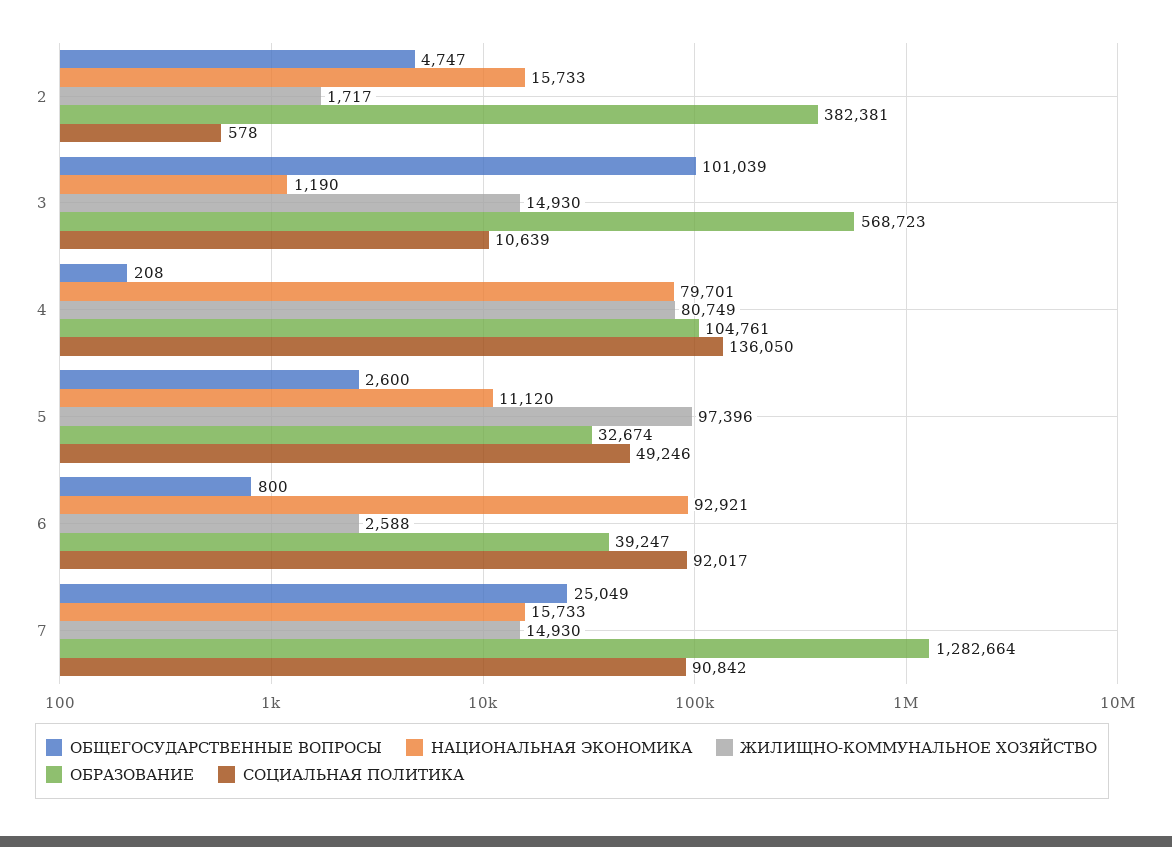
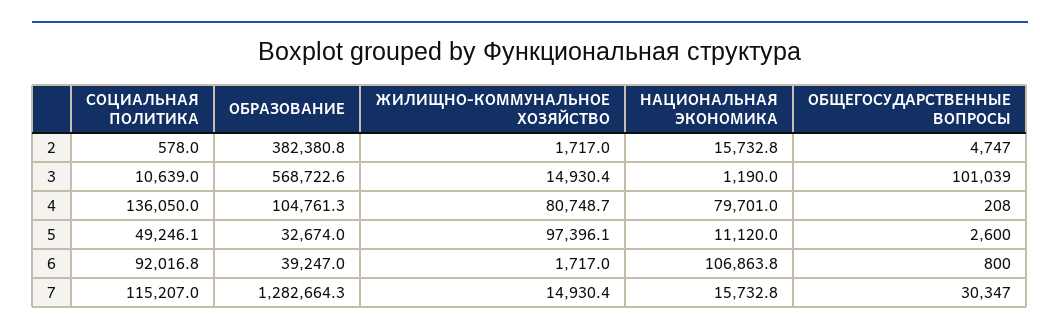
  {
    "ОБЩЕГОСУДАРСТВЕННЫЕ ВОПРОСЫ": {
      "2": 4747,
      "3": 101039,
      "4": 208,
      "5": 2600,
      "6": 800,
-     "7": 25049
+     "7": 30347
    },
    "НАЦИОНАЛЬНАЯ ЭКОНОМИКА": {
      "2": 15732.8,
      "3": 1190,
      "4": 79701,
      "5": 11120,
-     "6": 92921,
+     "6": 106863.8,
      "7": 15732.8
    },
    "ЖИЛИЩНО-КОММУНАЛЬНОЕ ХОЗЯЙСТВО": {
      "2": 1717,
      "3": 14930.4,
      "4": 80748.7,
      "5": 97396.1,
-     "6": 2588,
+     "6": 1717,
      "7": 14930.4
    },
    "ОБРАЗОВАНИЕ": {
      "2": 382380.8,
      "3": 568722.6,
      "4": 104761.3,
      "5": 32674,
      "6": 39247,
      "7": 1282664.3
    },
    "СОЦИАЛЬНАЯ ПОЛИТИКА": {
      "2": 578,
      "3": 10639,
      "4": 136050,
      "5": 49246.1,
      "6": 92016.8,
-     "7": 90842
+     "7": 115207
    }
  }

